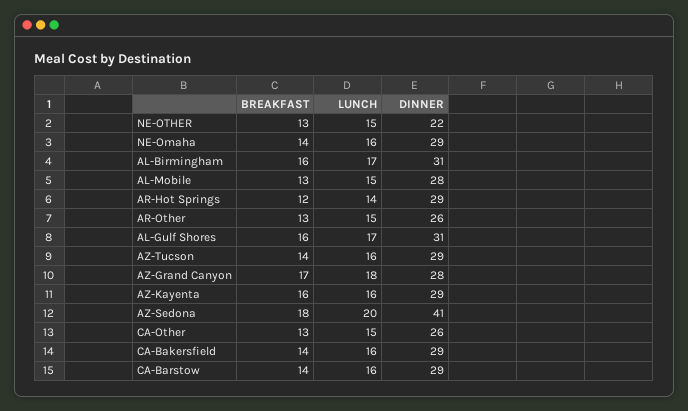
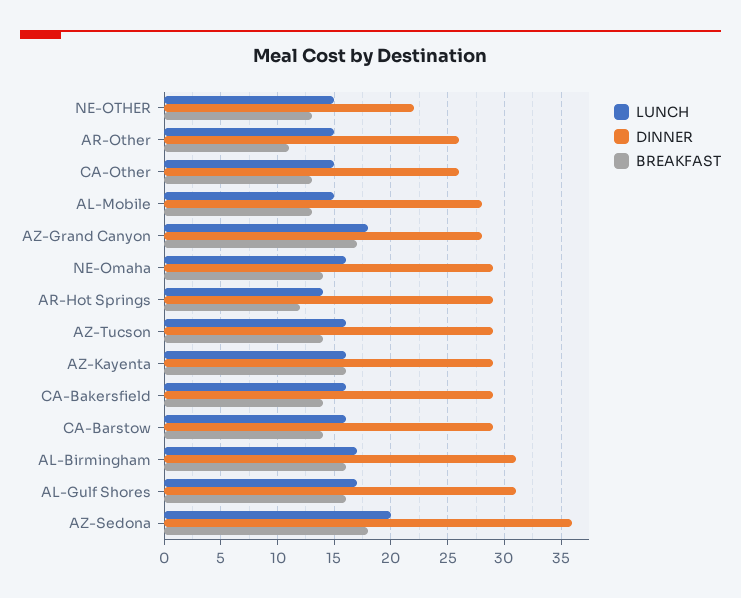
  {
    "BREAKFAST": {
      "NE-OTHER": 13,
      "NE-Omaha": 14,
      "AL-Birmingham": 16,
      "AL-Mobile": 13,
      "AR-Hot Springs": 12,
-     "AR-Other": 13,
+     "AR-Other": 11,
      "AL-Gulf Shores": 16,
      "AZ-Tucson": 14,
      "AZ-Grand Canyon": 17,
      "AZ-Kayenta": 16,
      "AZ-Sedona": 18,
      "CA-Other": 13,
      "CA-Bakersfield": 14,
      "CA-Barstow": 14
    },
    "LUNCH": {
      "NE-OTHER": 15,
      "NE-Omaha": 16,
      "AL-Birmingham": 17,
      "AL-Mobile": 15,
      "AR-Hot Springs": 14,
      "AR-Other": 15,
      "AL-Gulf Shores": 17,
      "AZ-Tucson": 16,
      "AZ-Grand Canyon": 18,
      "AZ-Kayenta": 16,
      "AZ-Sedona": 20,
      "CA-Other": 15,
      "CA-Bakersfield": 16,
      "CA-Barstow": 16
    },
    "DINNER": {
      "NE-OTHER": 22,
      "NE-Omaha": 29,
      "AL-Birmingham": 31,
      "AL-Mobile": 28,
      "AR-Hot Springs": 29,
      "AR-Other": 26,
      "AL-Gulf Shores": 31,
      "AZ-Tucson": 29,
      "AZ-Grand Canyon": 28,
      "AZ-Kayenta": 29,
-     "AZ-Sedona": 41,
+     "AZ-Sedona": 36,
      "CA-Other": 26,
      "CA-Bakersfield": 29,
      "CA-Barstow": 29
    }
  }

